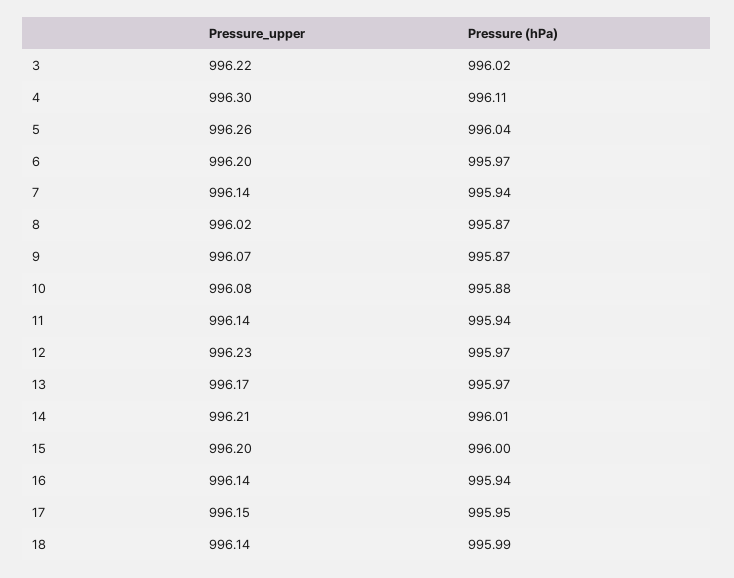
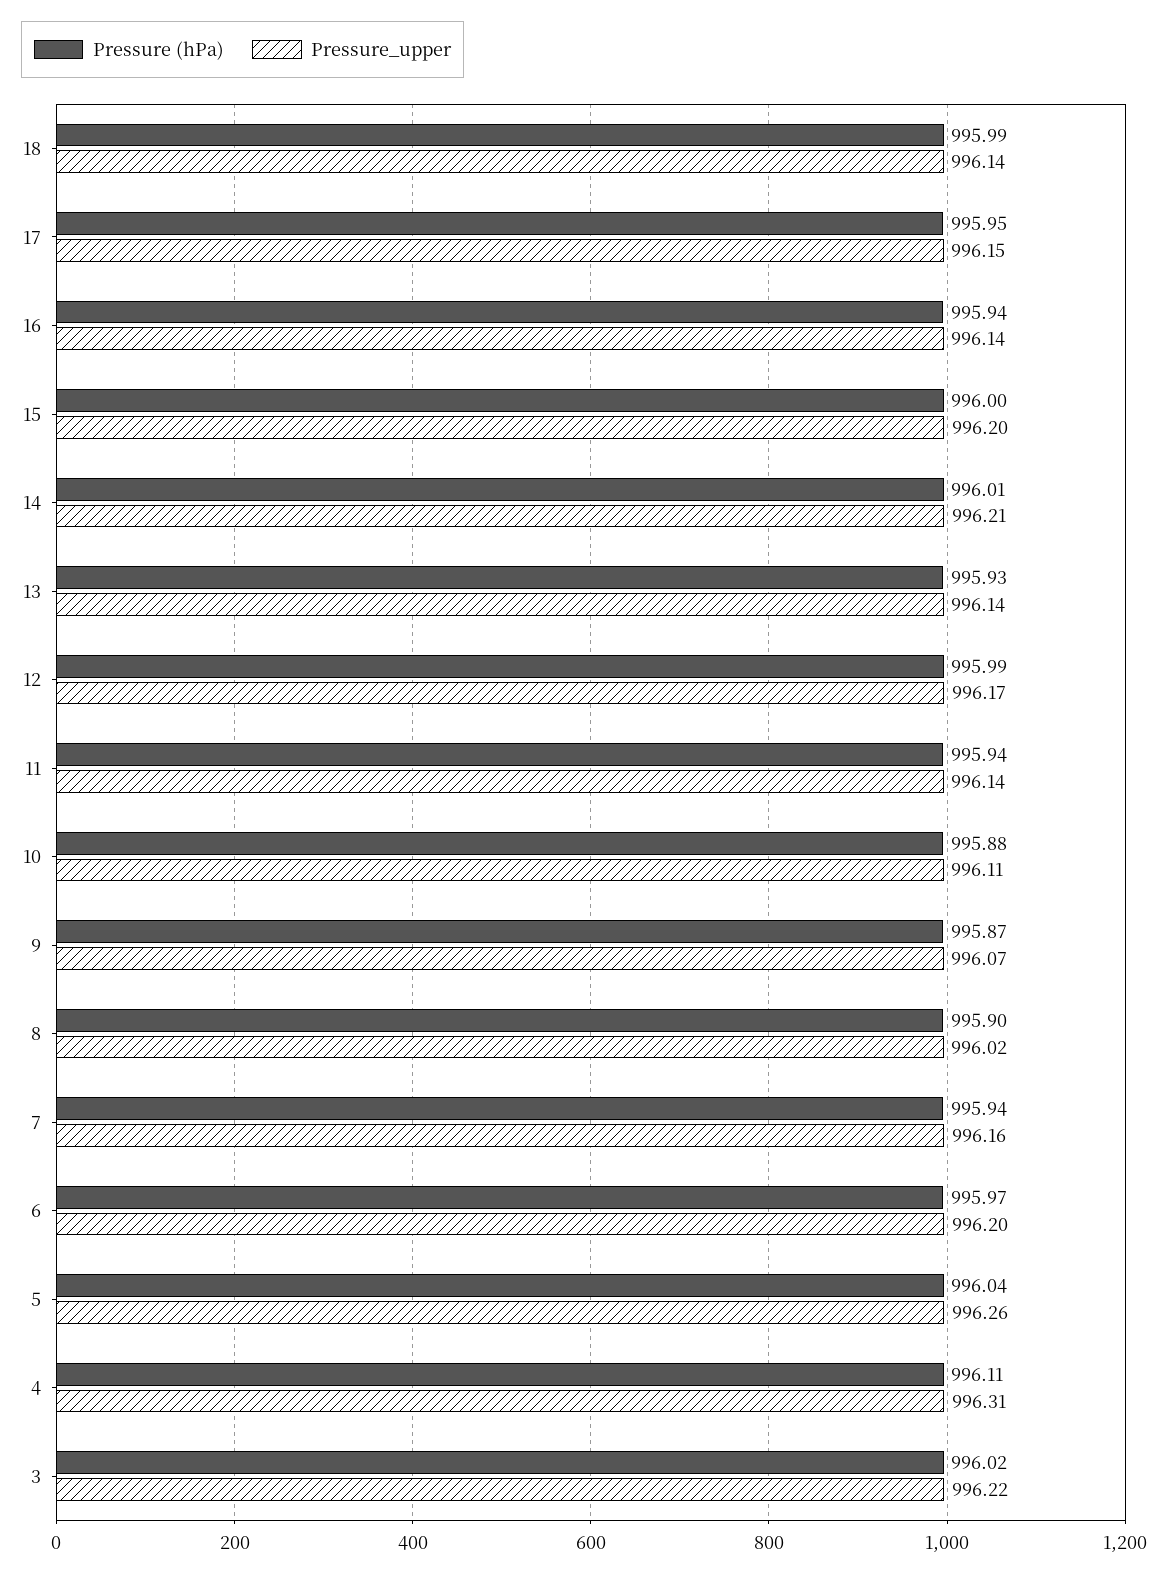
  {
    "Pressure_upper": {
      "3": 996.22,
-     "4": 996.3,
+     "4": 996.31,
      "5": 996.26,
      "6": 996.2,
-     "7": 996.14,
+     "7": 996.16,
      "8": 996.02,
      "9": 996.07,
-     "10": 996.08,
+     "10": 996.11,
      "11": 996.14,
-     "12": 996.23,
+     "12": 996.17,
-     "13": 996.17,
+     "13": 996.14,
      "14": 996.21,
      "15": 996.2,
      "16": 996.14,
      "17": 996.15,
      "18": 996.14
    },
    "Pressure (hPa)": {
      "3": 996.02,
      "4": 996.11,
      "5": 996.04,
      "6": 995.97,
      "7": 995.94,
-     "8": 995.87,
+     "8": 995.9,
      "9": 995.87,
      "10": 995.88,
      "11": 995.94,
-     "12": 995.97,
+     "12": 995.99,
-     "13": 995.97,
+     "13": 995.93,
      "14": 996.01,
      "15": 996,
      "16": 995.94,
      "17": 995.95,
      "18": 995.99
    }
  }

